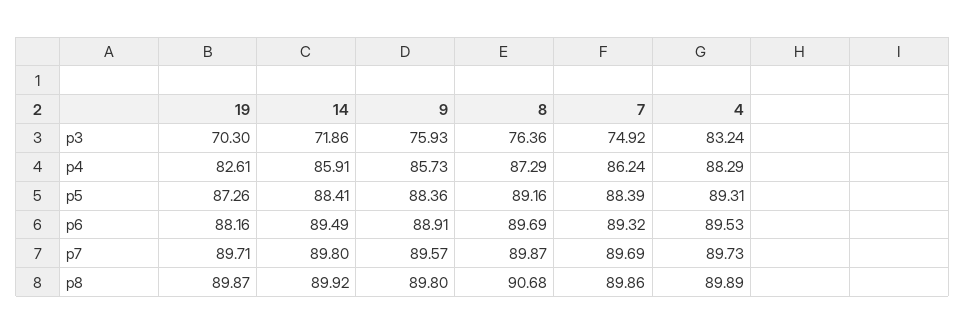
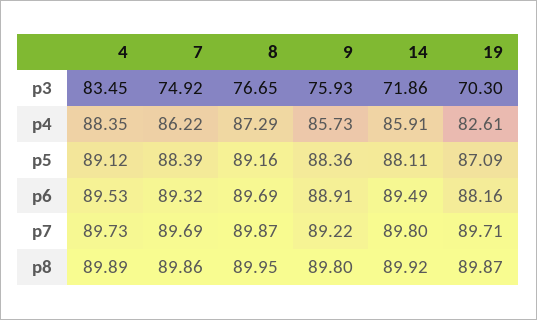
  {
    "19": {
      "p3": 70.3,
      "p4": 82.61,
-     "p5": 87.26,
+     "p5": 87.09,
      "p6": 88.16,
      "p7": 89.71,
      "p8": 89.87
    },
    "14": {
      "p3": 71.86,
      "p4": 85.91,
-     "p5": 88.41,
+     "p5": 88.11,
      "p6": 89.49,
      "p7": 89.8,
      "p8": 89.92
    },
    "9": {
      "p3": 75.93,
      "p4": 85.73,
      "p5": 88.36,
      "p6": 88.91,
-     "p7": 89.57,
+     "p7": 89.22,
      "p8": 89.8
    },
    "8": {
-     "p3": 76.36,
+     "p3": 76.65,
      "p4": 87.29,
      "p5": 89.16,
      "p6": 89.69,
      "p7": 89.87,
-     "p8": 90.68
+     "p8": 89.95
    },
    "7": {
      "p3": 74.92,
-     "p4": 86.24,
+     "p4": 86.22,
      "p5": 88.39,
      "p6": 89.32,
      "p7": 89.69,
      "p8": 89.86
    },
    "4": {
-     "p3": 83.24,
+     "p3": 83.45,
-     "p4": 88.29,
+     "p4": 88.35,
-     "p5": 89.31,
+     "p5": 89.12,
      "p6": 89.53,
      "p7": 89.73,
      "p8": 89.89
    }
  }

